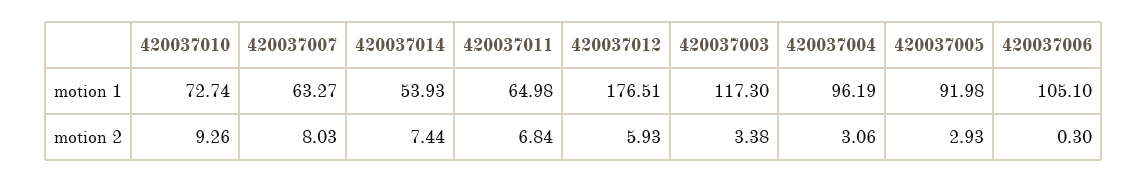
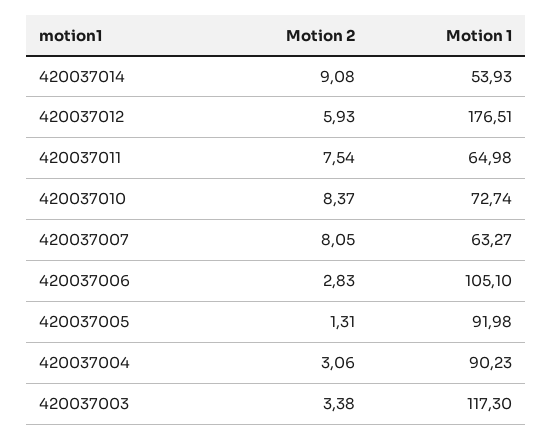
  {
    "420037010": {
      "motion 1": 72.74,
-     "motion 2": 9.26
+     "motion 2": 8.37
    },
    "420037007": {
      "motion 1": 63.27,
-     "motion 2": 8.03
+     "motion 2": 8.05
    },
    "420037014": {
      "motion 1": 53.93,
-     "motion 2": 7.44
+     "motion 2": 9.08
    },
    "420037011": {
      "motion 1": 64.98,
-     "motion 2": 6.84
+     "motion 2": 7.54
    },
    "420037012": {
      "motion 1": 176.51,
      "motion 2": 5.93
    },
    "420037003": {
      "motion 1": 117.3,
      "motion 2": 3.38
    },
    "420037004": {
-     "motion 1": 96.19,
+     "motion 1": 90.23,
      "motion 2": 3.06
    },
    "420037005": {
      "motion 1": 91.98,
-     "motion 2": 2.93
+     "motion 2": 1.31
    },
    "420037006": {
      "motion 1": 105.1,
-     "motion 2": 0.3
+     "motion 2": 2.83
    }
  }

